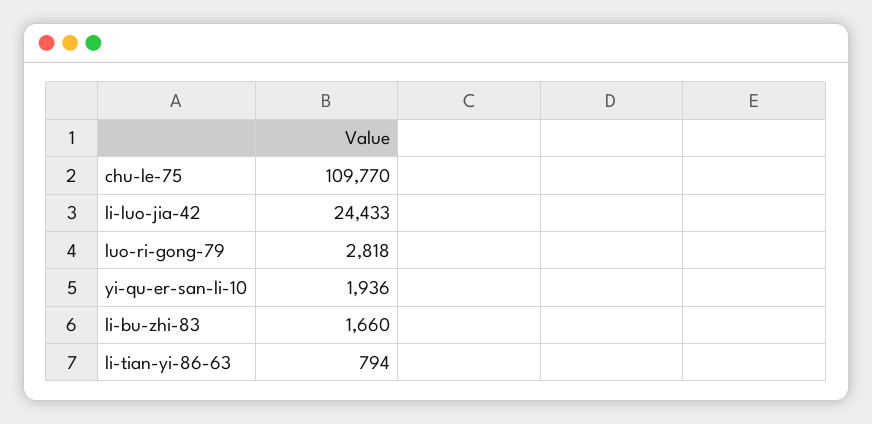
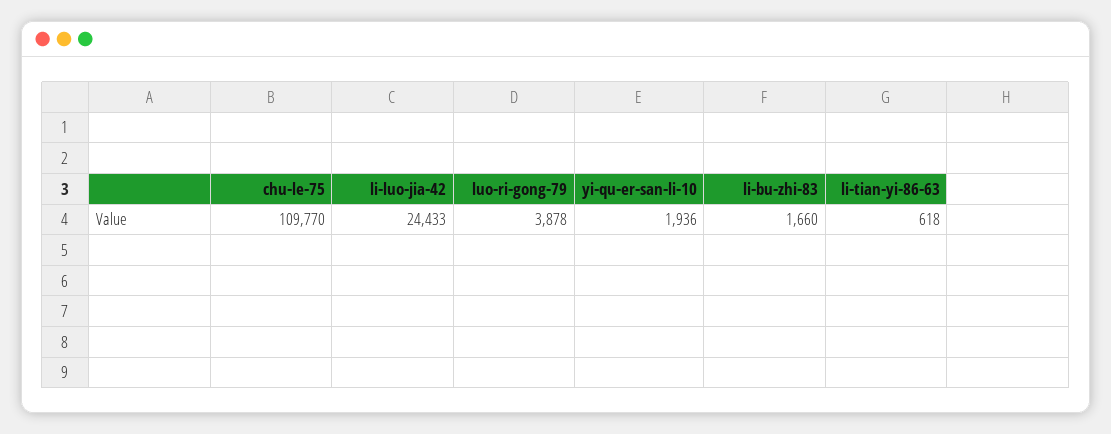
  {
    "chu-le-75": 109770,
    "li-luo-jia-42": 24433,
-   "luo-ri-gong-79": 2818,
+   "luo-ri-gong-79": 3878,
    "yi-qu-er-san-li-10": 1936,
    "li-bu-zhi-83": 1660,
-   "li-tian-yi-86-63": 794
+   "li-tian-yi-86-63": 618
  }

